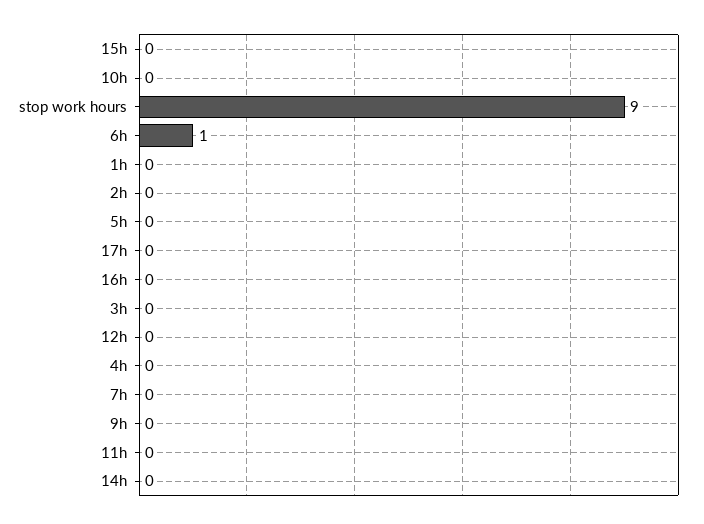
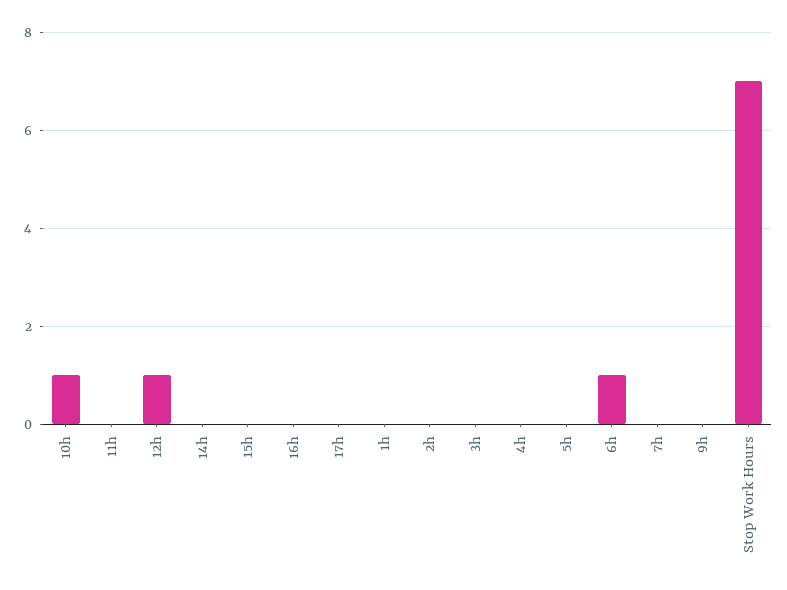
  {
    "15h": 0,
-   "10h": 0,
+   "10h": 1,
-   "stop work hours": 9,
+   "stop work hours": 7,
    "6h": 1,
    "1h": 0,
    "2h": 0,
    "5h": 0,
    "17h": 0,
    "16h": 0,
    "3h": 0,
-   "12h": 0,
+   "12h": 1,
    "4h": 0,
    "7h": 0,
    "9h": 0,
    "11h": 0,
    "14h": 0
  }

